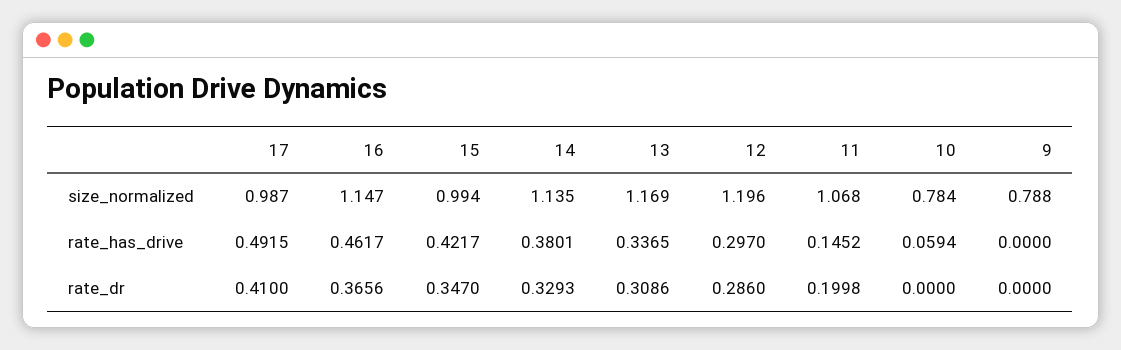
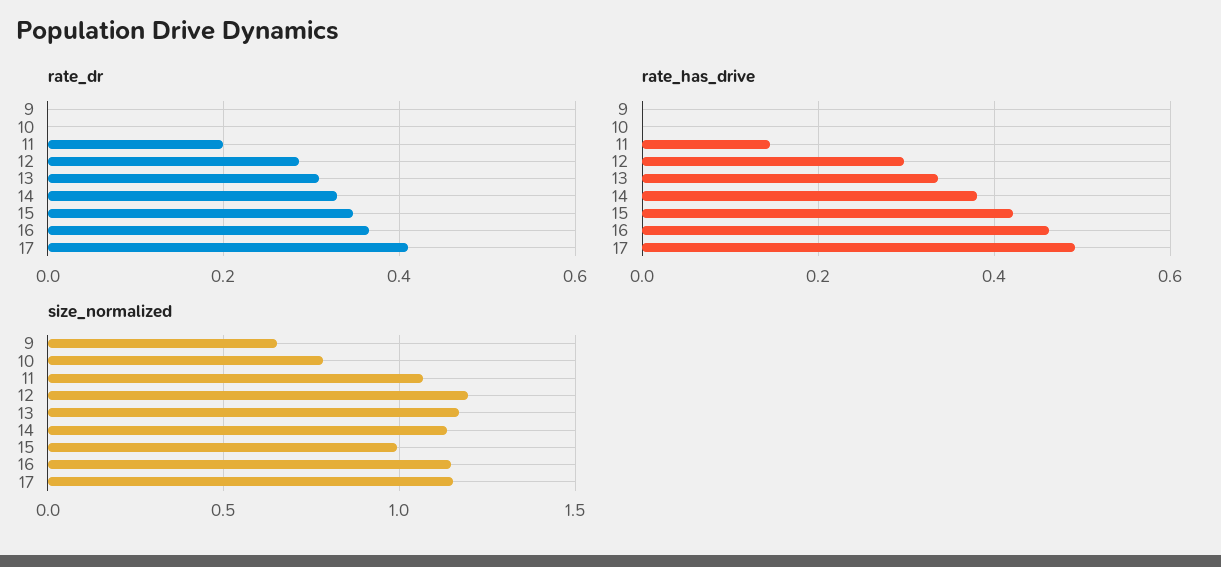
  {
    "size_normalized": {
-     "17": 0.987,
+     "17": 1.15,
      "16": 1.147,
      "15": 0.994,
      "14": 1.135,
      "13": 1.169,
      "12": 1.196,
      "11": 1.068,
      "10": 0.784,
-     "9": 0.788
+     "9": 0.65
    },
    "rate_has_drive": {
      "17": 0.4915,
      "16": 0.4617,
      "15": 0.4217,
      "14": 0.3801,
      "13": 0.3365,
      "12": 0.297,
      "11": 0.1452,
-     "10": 0.0594,
+     "10": 0,
      "9": 0
    },
    "rate_dr": {
      "17": 0.41,
      "16": 0.3656,
      "15": 0.347,
      "14": 0.3293,
      "13": 0.3086,
      "12": 0.286,
      "11": 0.1998,
      "10": 0,
      "9": 0
    }
  }

